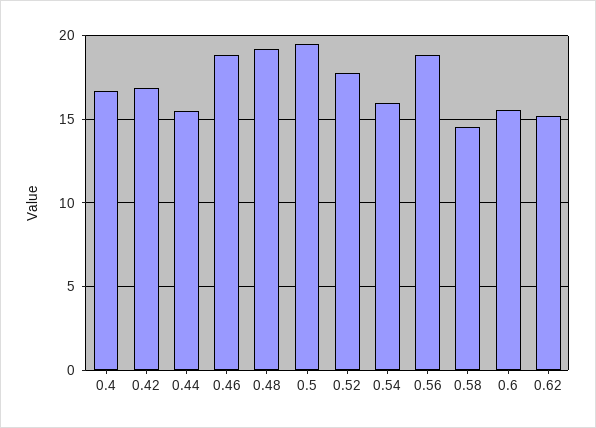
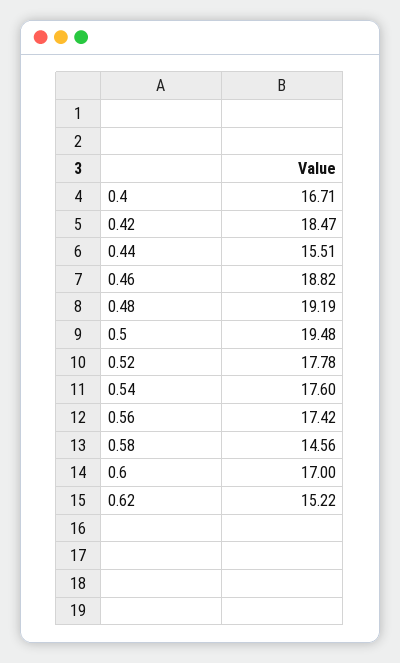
  {
    "0.4": 16.71,
-   "0.42": 17,
+   "0.42": 18.47,
    "0.44": 15.51,
    "0.46": 18.82,
    "0.48": 19.19,
    "0.5": 19.48,
    "0.52": 17.78,
-   "0.54": 16,
+   "0.54": 17.6,
-   "0.56": 19,
+   "0.56": 17.42,
    "0.58": 14.56,
-   "0.6": 15.5,
+   "0.6": 17,
    "0.62": 15.22
  }

